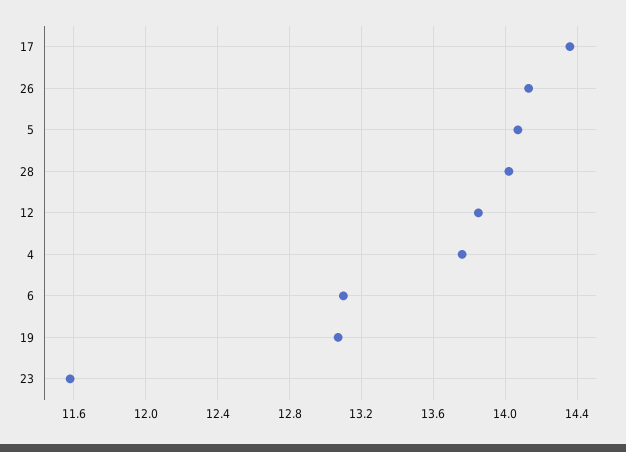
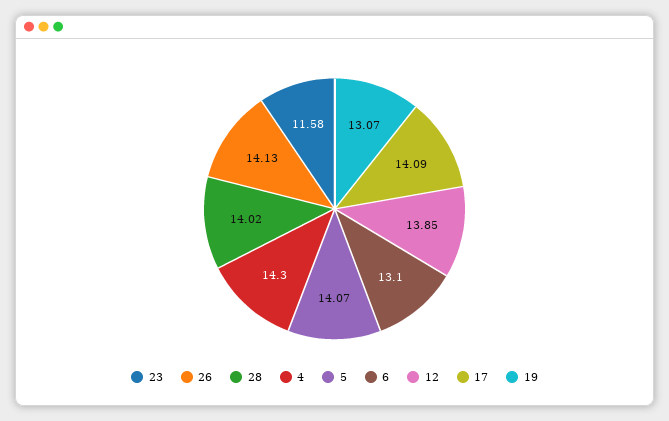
  {
-   "17": 14.35,
+   "17": 14.09,
    "26": 14.13,
    "5": 14.07,
    "28": 14.02,
    "12": 13.85,
-   "4": 13.75,
+   "4": 14.3,
    "6": 13.1,
    "19": 13.07,
    "23": 11.58
  }

